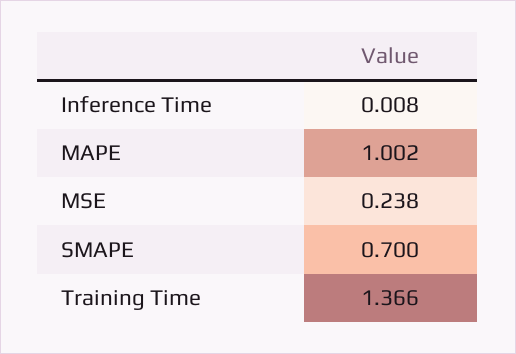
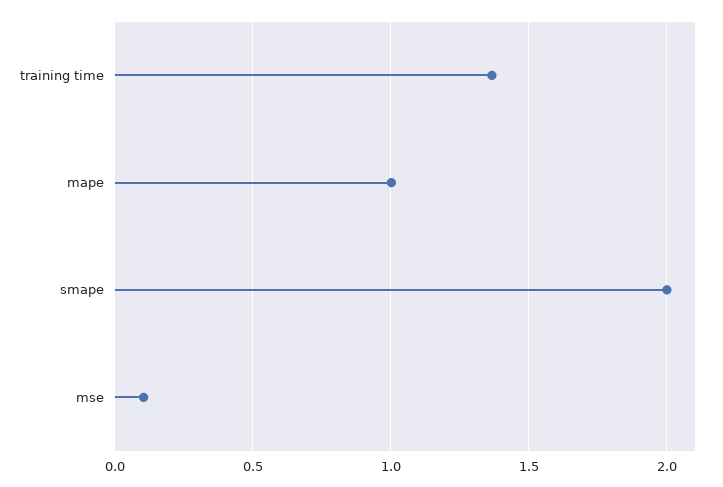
  {
-   "Inference Time": 0.008,
    "MAPE": 1.002,
-   "MSE": 0.238,
+   "MSE": 0.1,
-   "SMAPE": 0.7,
+   "SMAPE": 2,
    "Training Time": 1.366
  }

